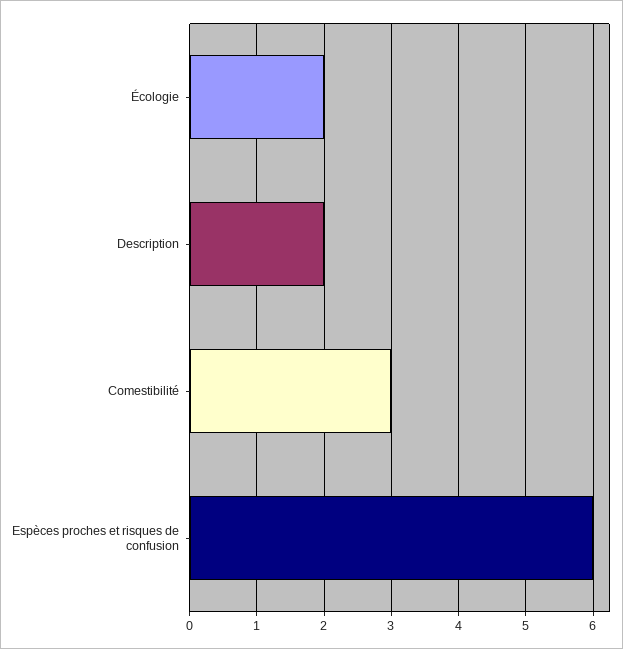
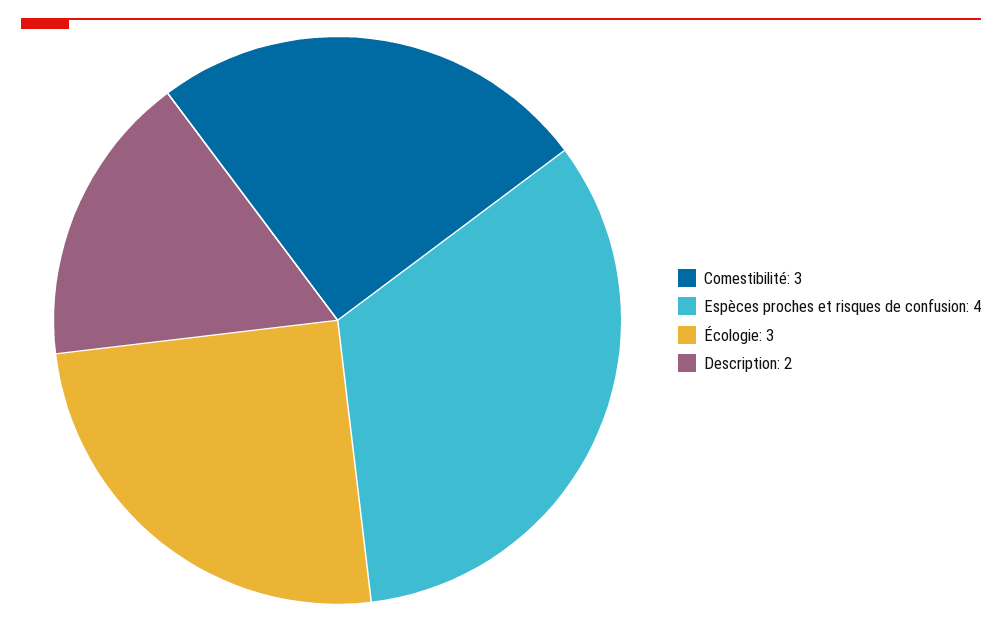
  {
-   "Écologie": 2,
+   "Écologie": 3,
    "Description": 2,
    "Comestibilité": 3,
-   "Espèces proches et risques de confusion": 6
+   "Espèces proches et risques de confusion": 4
  }

